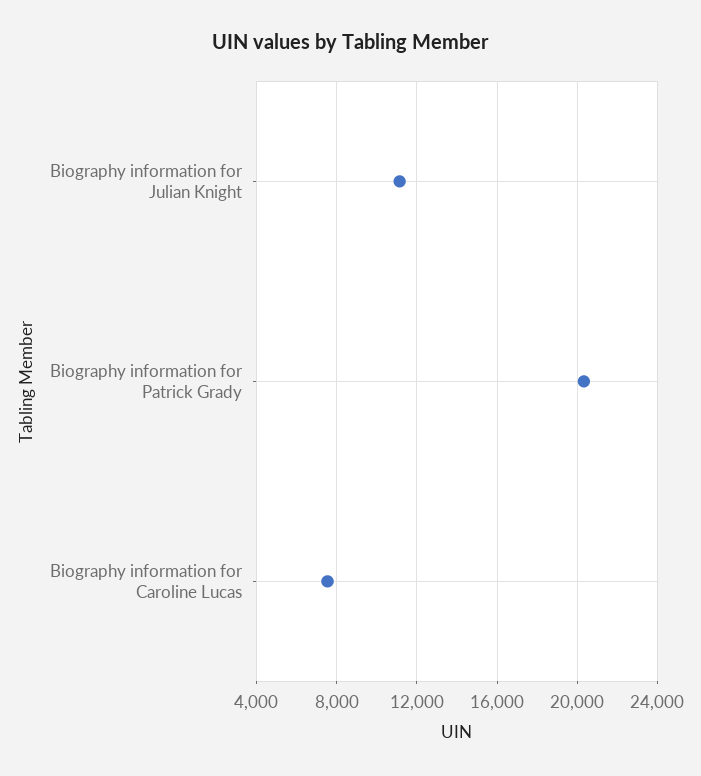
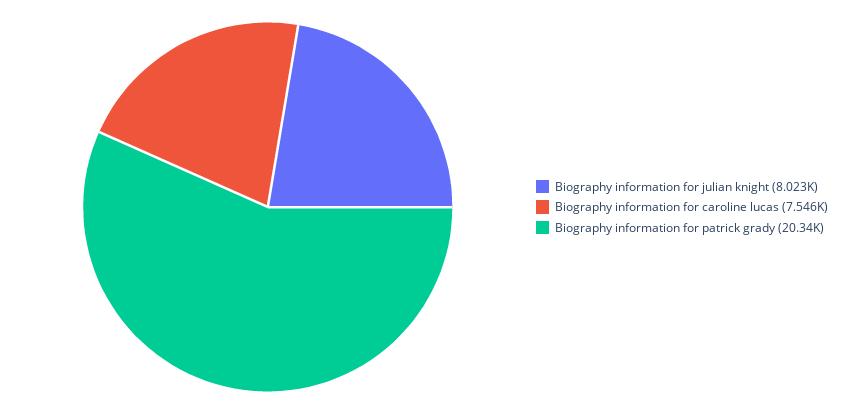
  {
-   "Biography information for Julian Knight": 11000,
+   "Biography information for Julian Knight": 8023,
    "Biography information for Patrick Grady": 20340,
    "Biography information for Caroline Lucas": 7546
  }

